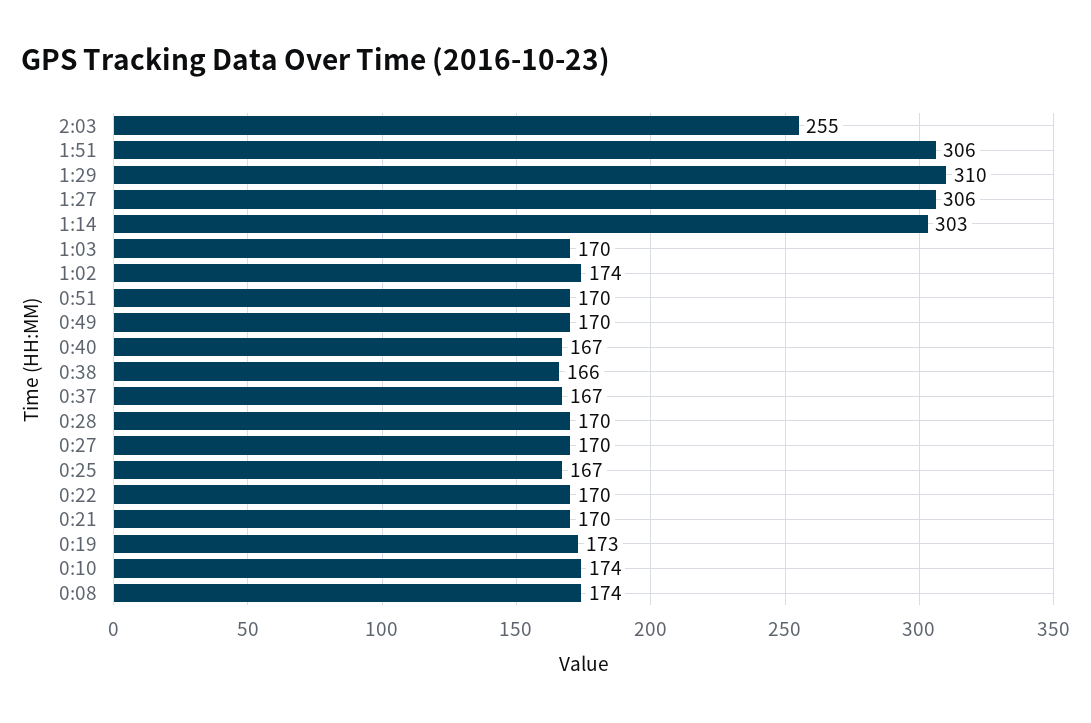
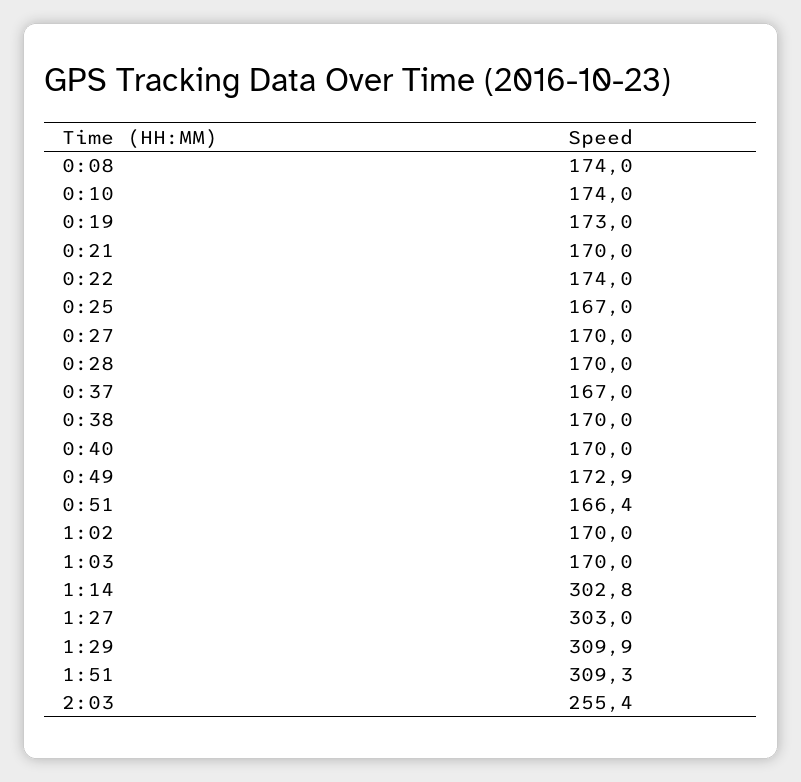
  {
    "2:03": 255.4,
-   "1:51": 306,
+   "1:51": 309.3,
    "1:29": 309.9,
-   "1:27": 306,
+   "1:27": 303,
    "1:14": 302.8,
    "1:03": 170,
-   "1:02": 174,
+   "1:02": 170,
-   "0:51": 170,
+   "0:51": 166.4,
-   "0:49": 170,
+   "0:49": 172.9,
-   "0:40": 167,
+   "0:40": 170,
-   "0:38": 166,
+   "0:38": 170,
    "0:37": 167,
    "0:28": 170,
    "0:27": 170,
    "0:25": 167,
-   "0:22": 170,
+   "0:22": 174,
    "0:21": 170,
    "0:19": 173,
    "0:10": 174,
    "0:08": 174
  }

